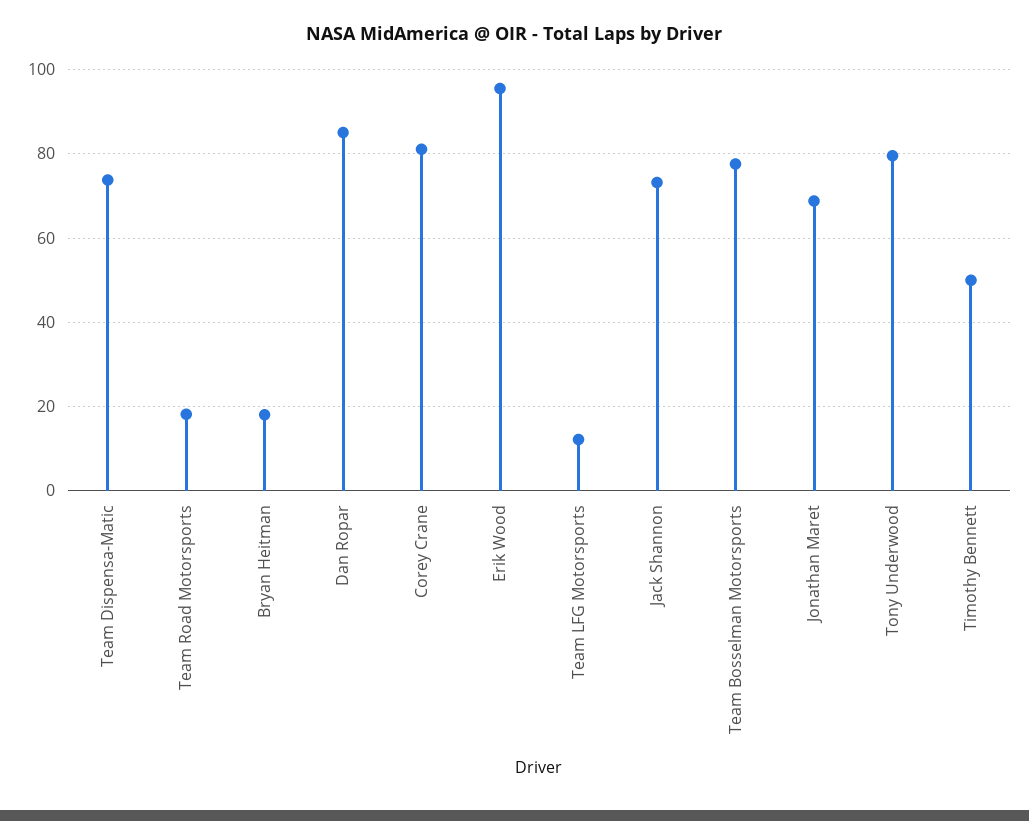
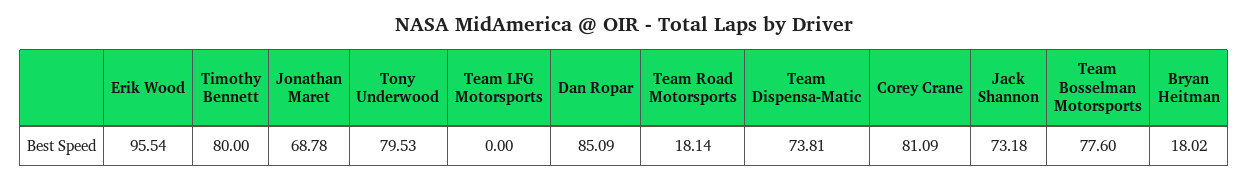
  {
    "Team Dispensa-Matic": 73.81,
    "Team Road Motorsports": 18.14,
    "Bryan Heitman": 18.02,
    "Dan Ropar": 85.09,
    "Corey Crane": 81.09,
    "Erik Wood": 95.54,
-   "Team LFG Motorsports": 12,
+   "Team LFG Motorsports": 0,
    "Jack Shannon": 73.18,
    "Team Bosselman Motorsports": 77.6,
    "Jonathan Maret": 68.78,
    "Tony Underwood": 79.53,
-   "Timothy Bennett": 50
+   "Timothy Bennett": 80
  }

